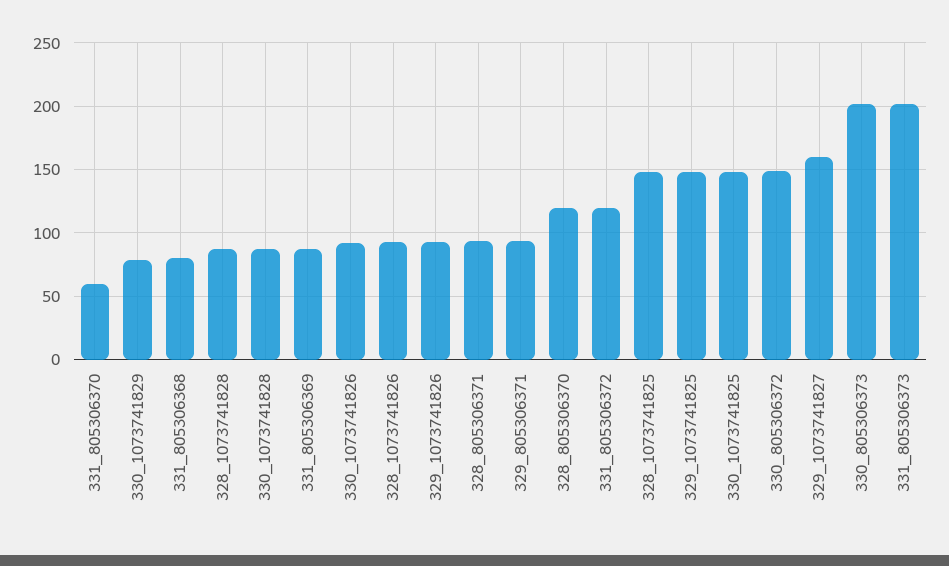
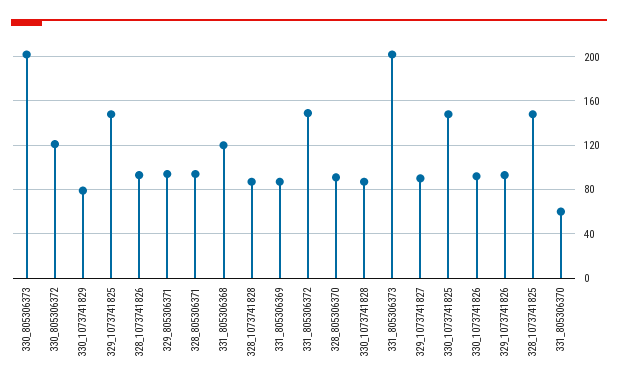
  {
    "331_805306370": 60,
    "330_1073741829": 80,
-   "331_805306368": 80,
+   "331_805306368": 120,
    "328_1073741828": 85,
    "330_1073741828": 85,
    "331_805306369": 85,
    "330_1073741826": 90,
    "328_1073741826": 95,
    "329_1073741826": 95,
    "328_805306371": 95,
    "329_805306371": 95,
-   "328_805306370": 120,
+   "328_805306370": 90,
-   "331_805306372": 120,
+   "331_805306372": 150,
    "328_1073741825": 150,
    "329_1073741825": 150,
    "330_1073741825": 150,
-   "330_805306372": 150,
+   "330_805306372": 120,
-   "329_1073741827": 160,
+   "329_1073741827": 90,
    "330_805306373": 200,
    "331_805306373": 200
  }

